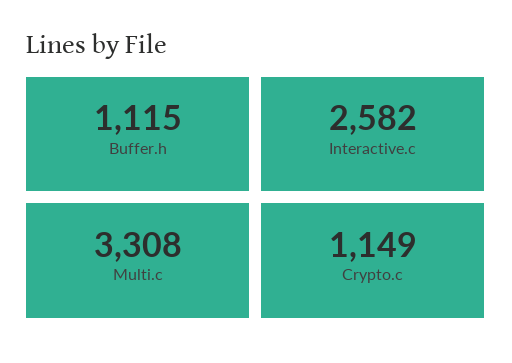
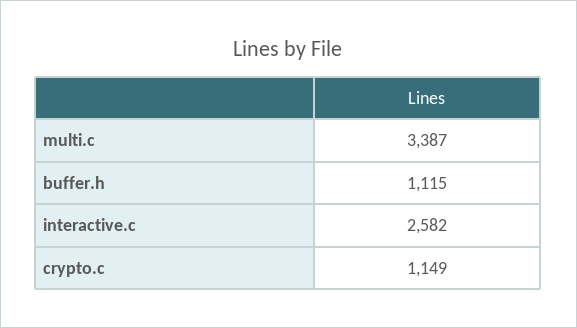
  {
    "Buffer.h": 1115,
    "Interactive.c": 2582,
-   "Multi.c": 3308,
+   "Multi.c": 3387,
    "Crypto.c": 1149
  }

